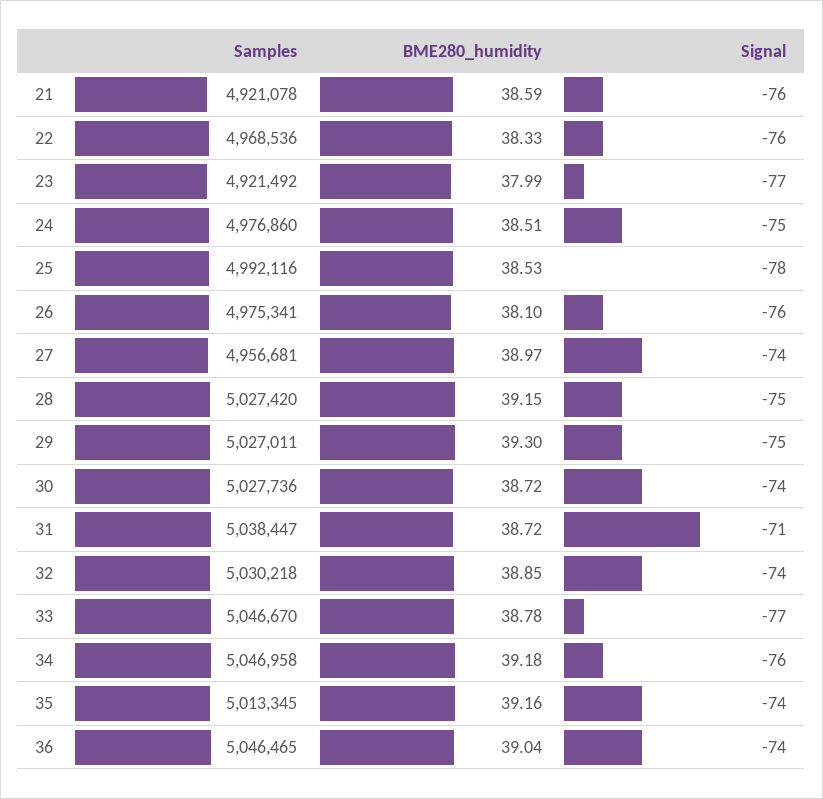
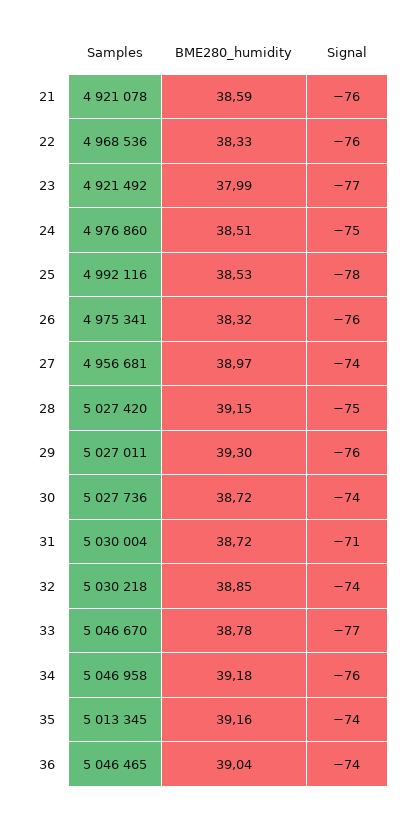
  {
    "Samples": {
      "21": 4921078,
      "22": 4968536,
      "23": 4921492,
      "24": 4976860,
      "25": 4992116,
      "26": 4975341,
      "27": 4956681,
      "28": 5027420,
      "29": 5027011,
      "30": 5027736,
-     "31": 5038447,
+     "31": 5030004,
      "32": 5030218,
      "33": 5046670,
      "34": 5046958,
      "35": 5013345,
      "36": 5046465
    },
    "BME280_humidity": {
      "21": 38.59,
      "22": 38.33,
      "23": 37.99,
      "24": 38.51,
      "25": 38.53,
-     "26": 38.1,
+     "26": 38.32,
      "27": 38.97,
      "28": 39.15,
      "29": 39.3,
      "30": 38.72,
      "31": 38.72,
      "32": 38.85,
      "33": 38.78,
      "34": 39.18,
      "35": 39.16,
      "36": 39.04
    },
    "Signal": {
      "21": -76,
      "22": -76,
      "23": -77,
      "24": -75,
      "25": -78,
      "26": -76,
      "27": -74,
      "28": -75,
-     "29": -75,
+     "29": -76,
      "30": -74,
      "31": -71,
      "32": -74,
      "33": -77,
      "34": -76,
      "35": -74,
      "36": -74
    }
  }

